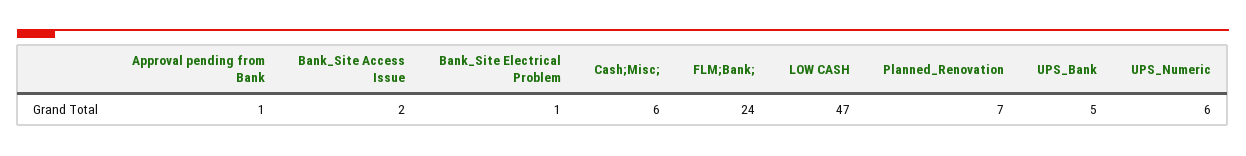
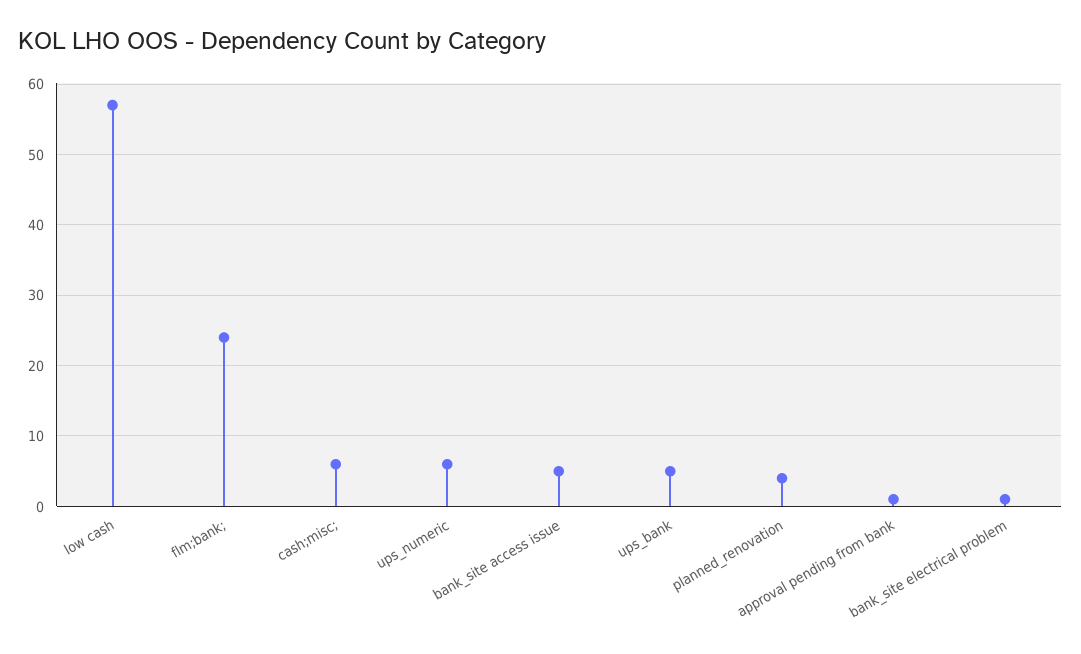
  {
    "Approval pending from Bank": 1,
-   "Bank_Site Access Issue": 2,
+   "Bank_Site Access Issue": 5,
    "Bank_Site Electrical Problem": 1,
    "Cash;Misc;": 6,
    "FLM;Bank;": 24,
-   "LOW CASH": 47,
+   "LOW CASH": 57,
-   "Planned_Renovation": 7,
+   "Planned_Renovation": 4,
    "UPS_Bank": 5,
    "UPS_Numeric": 6
  }

